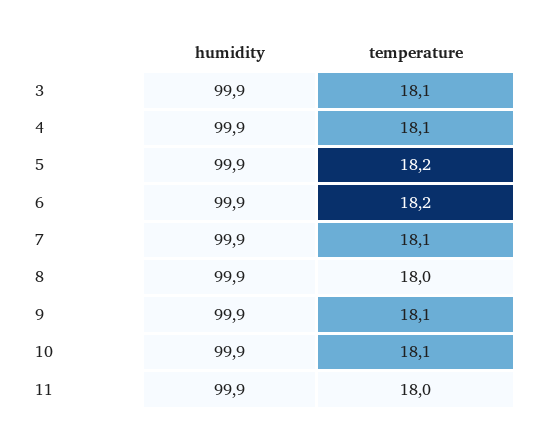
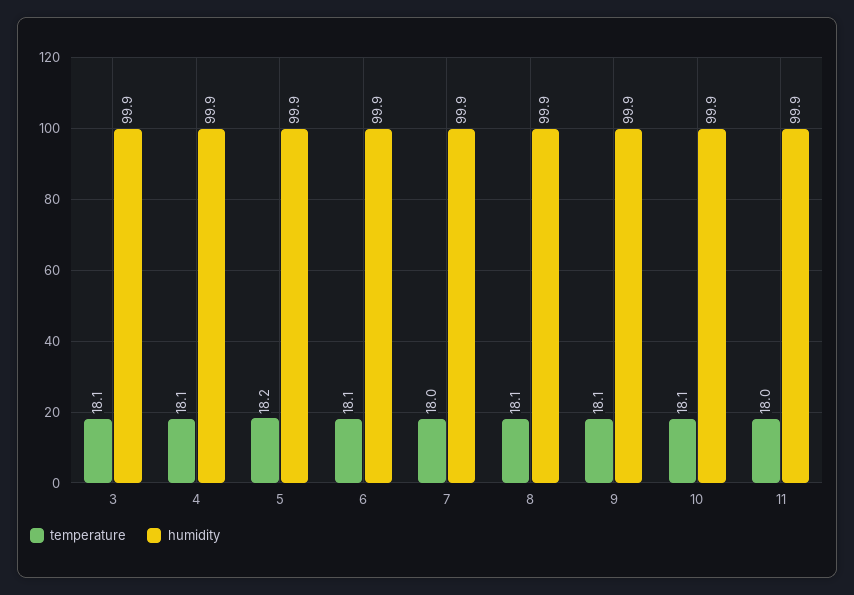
  {
    "humidity": {
      "3": 99.9,
      "4": 99.9,
      "5": 99.9,
      "6": 99.9,
      "7": 99.9,
      "8": 99.9,
      "9": 99.9,
      "10": 99.9,
      "11": 99.9
    },
    "temperature": {
      "3": 18.1,
      "4": 18.1,
      "5": 18.2,
-     "6": 18.2,
+     "6": 18.1,
-     "7": 18.1,
+     "7": 18,
-     "8": 18,
+     "8": 18.1,
      "9": 18.1,
      "10": 18.1,
      "11": 18
    }
  }

